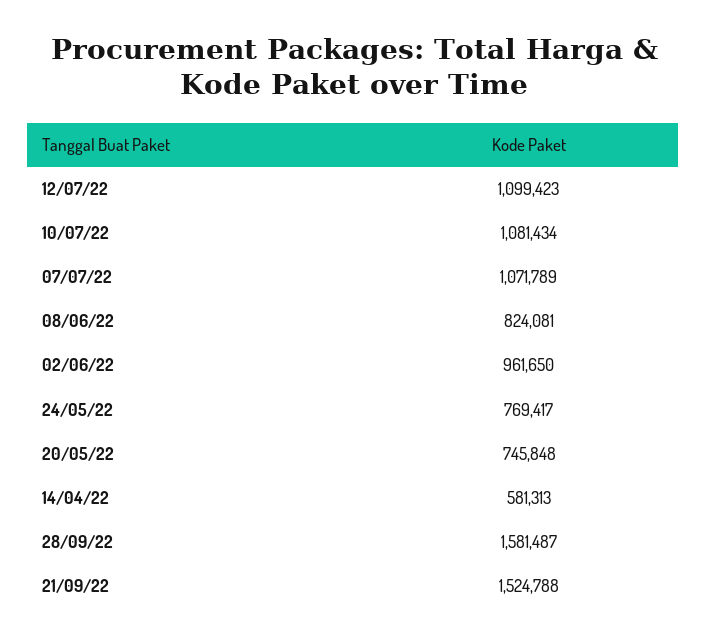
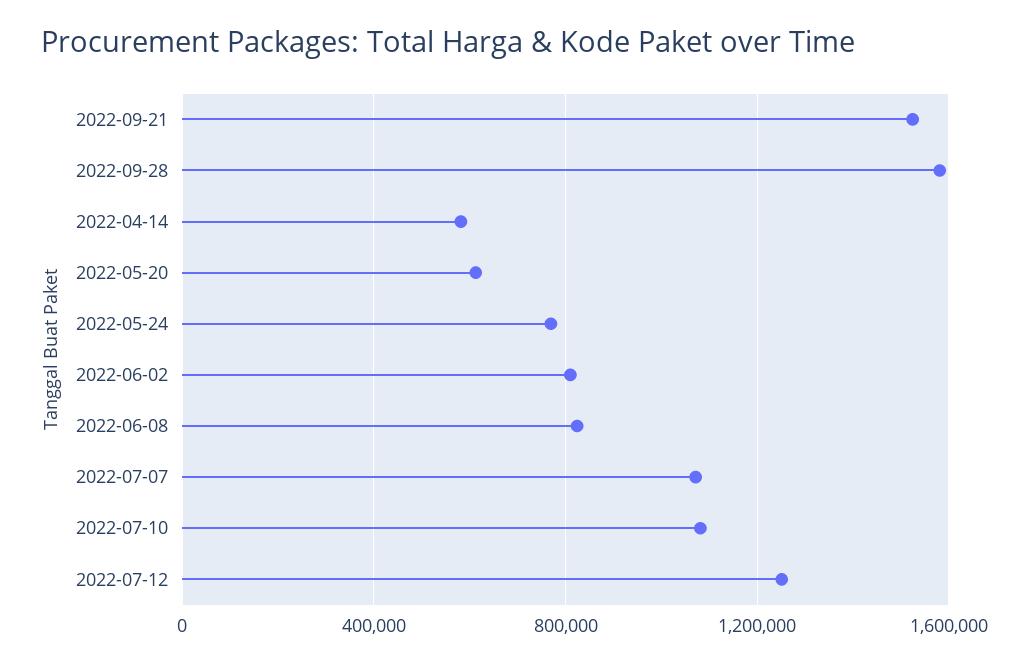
  {
-   "12/07/22": 1099423,
+   "12/07/22": 1250000,
    "10/07/22": 1081434,
    "07/07/22": 1071789,
    "08/06/22": 824081,
-   "02/06/22": 961650,
+   "02/06/22": 800000,
    "24/05/22": 769417,
-   "20/05/22": 745848,
+   "20/05/22": 600000,
    "14/04/22": 581313,
    "28/09/22": 1581487,
    "21/09/22": 1524788
  }

